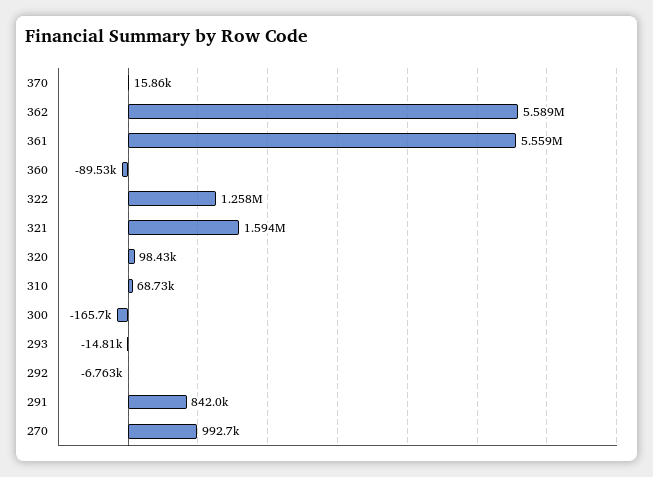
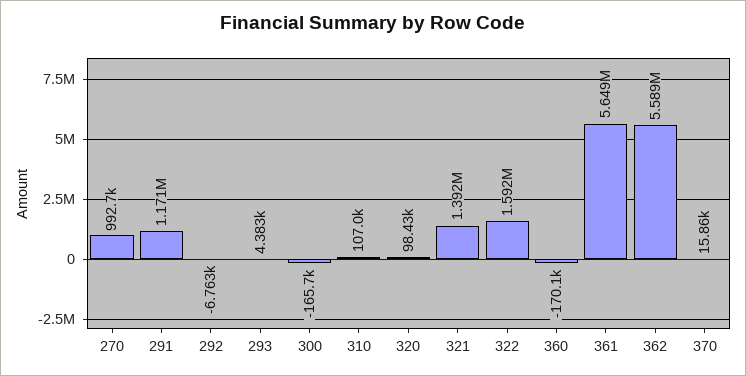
  {
    "370": 15860,
    "362": 5589000,
-   "361": 5559000,
+   "361": 5649000,
-   "360": -89530,
+   "360": -170100,
-   "322": 1258000,
+   "322": 1592000,
-   "321": 1594000,
+   "321": 1392000,
    "320": 98430,
-   "310": 68730,
+   "310": 107000,
    "300": -165700,
-   "293": -14810,
+   "293": 4383,
    "292": -6763,
-   "291": 842000,
+   "291": 1171000,
    "270": 992700
  }

